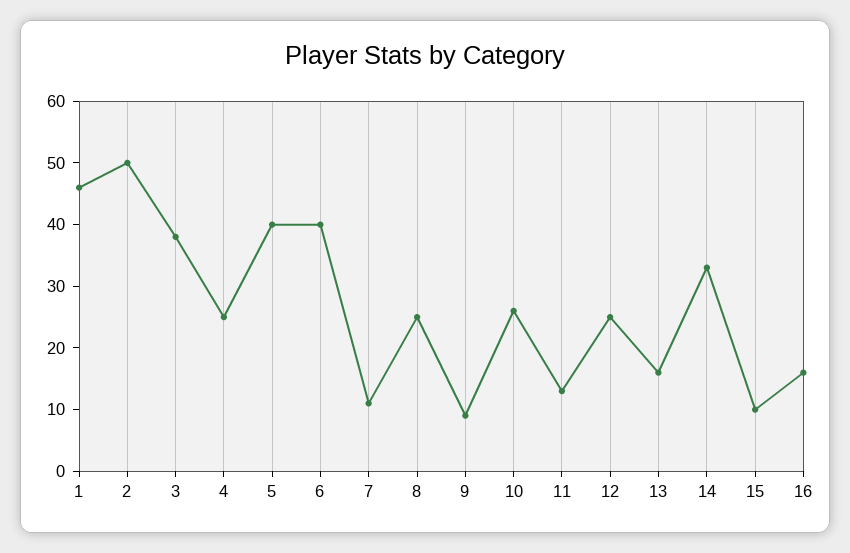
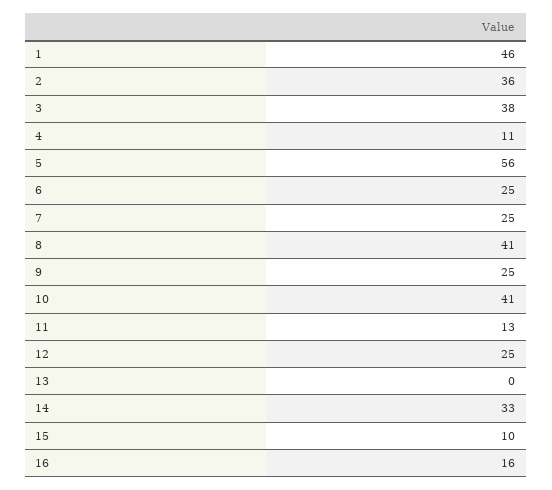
  {
    "1": 46,
-   "2": 50,
+   "2": 36,
    "3": 38,
-   "4": 25,
+   "4": 11,
-   "5": 40,
+   "5": 56,
-   "6": 40,
+   "6": 25,
-   "7": 10,
+   "7": 25,
-   "8": 25,
+   "8": 41,
-   "9": 10,
+   "9": 25,
-   "10": 25,
+   "10": 41,
    "11": 13,
    "12": 25,
-   "13": 15,
+   "13": 0,
    "14": 33,
    "15": 10,
    "16": 16
  }

